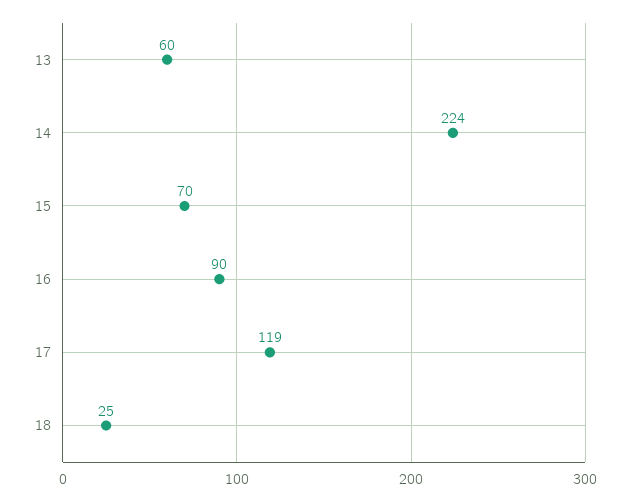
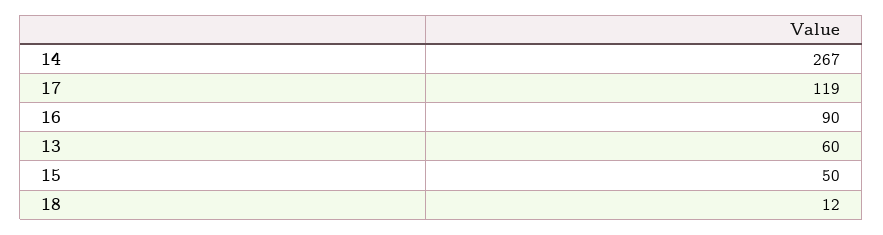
  {
    "13": 60,
-   "14": 224,
+   "14": 267,
-   "15": 70,
+   "15": 50,
    "16": 90,
    "17": 119,
-   "18": 25
+   "18": 12
  }

